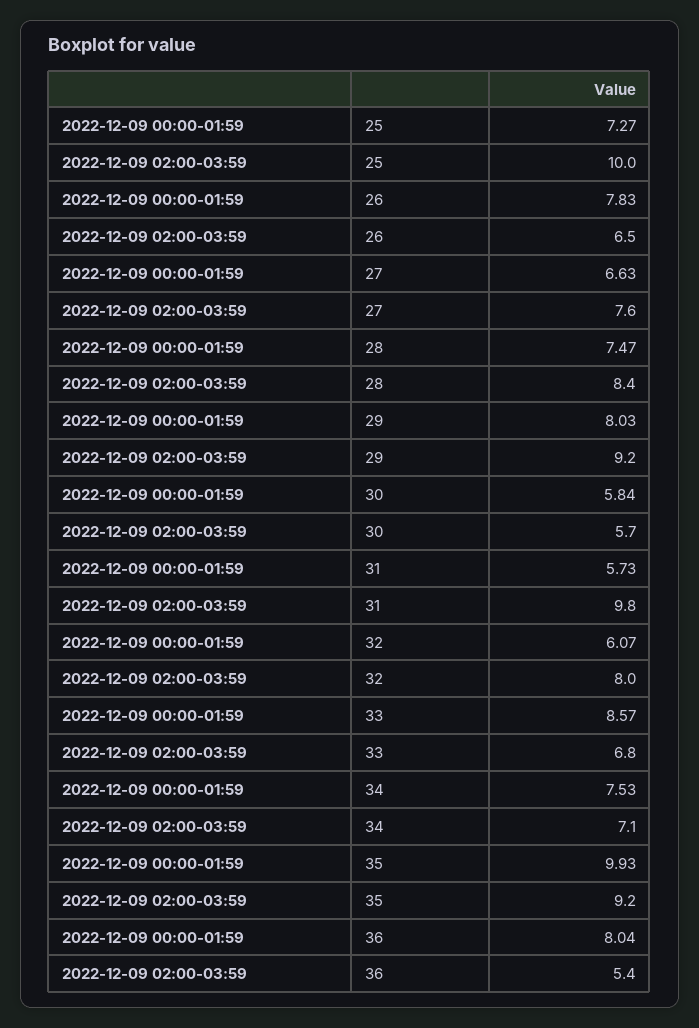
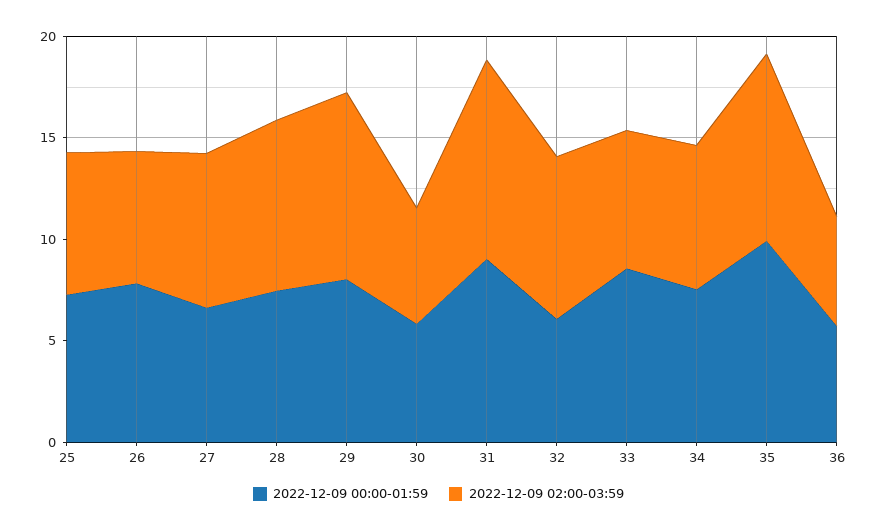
  {
    "2022-12-09 00:00-01:59": {
      "25": 7.27,
      "26": 7.83,
      "27": 6.63,
      "28": 7.47,
      "29": 8.03,
      "30": 5.84,
-     "31": 5.73,
+     "31": 9,
      "32": 6.07,
      "33": 8.57,
      "34": 7.53,
      "35": 9.93,
-     "36": 8.04
+     "36": 6
    },
    "2022-12-09 02:00-03:59": {
-     "25": 10,
+     "25": 7,
      "26": 6.5,
      "27": 7.6,
      "28": 8.4,
      "29": 9.2,
      "30": 5.7,
      "31": 9.8,
      "32": 8,
      "33": 6.8,
      "34": 7.1,
      "35": 9.2,
      "36": 5.4
    }
  }

